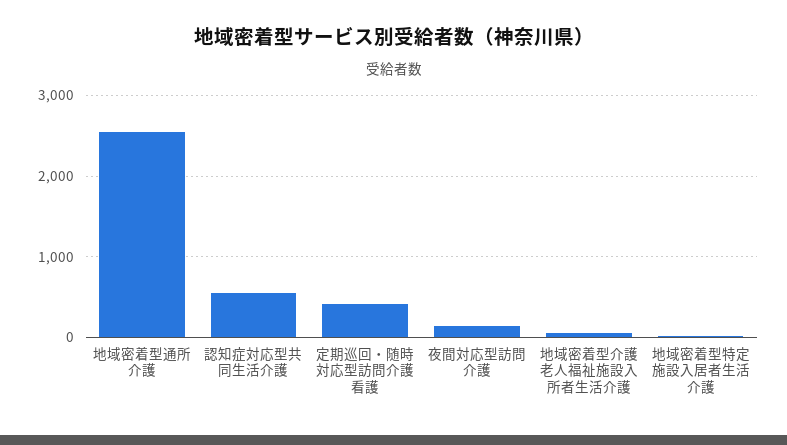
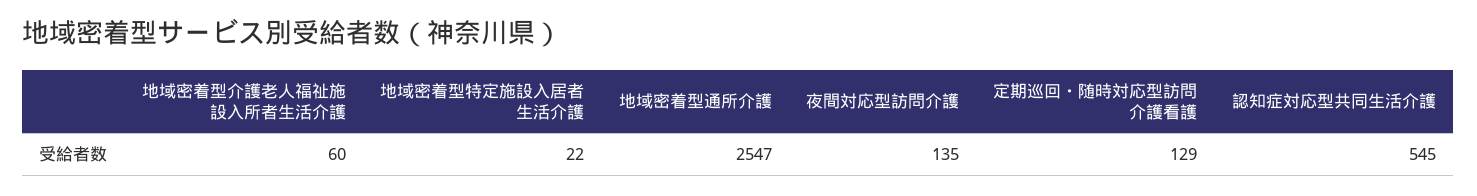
  {
    "地域密着型通所介護": 2547,
    "認知症対応型共同生活介護": 545,
-   "定期巡回・随時対応型訪問介護看護": 400,
+   "定期巡回・随時対応型訪問介護看護": 129,
    "夜間対応型訪問介護": 135,
    "地域密着型介護老人福祉施設入所者生活介護": 60,
    "地域密着型特定施設入居者生活介護": 22
  }

